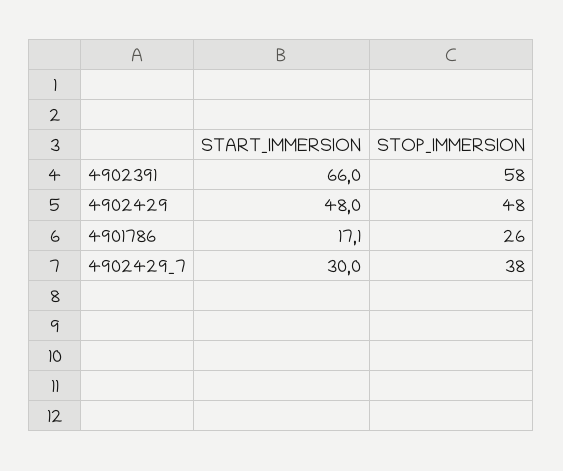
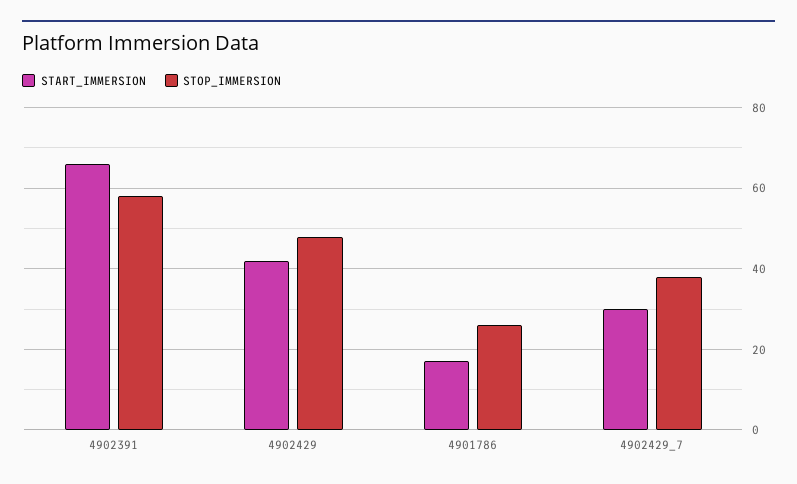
  {
    "START_IMMERSION": {
      "4902391": 66,
-     "4902429": 48,
+     "4902429": 42,
      "4901786": 17.1,
      "4902429_7": 30
    },
    "STOP_IMMERSION": {
      "4902391": 58,
      "4902429": 48,
      "4901786": 26,
      "4902429_7": 38
    }
  }

